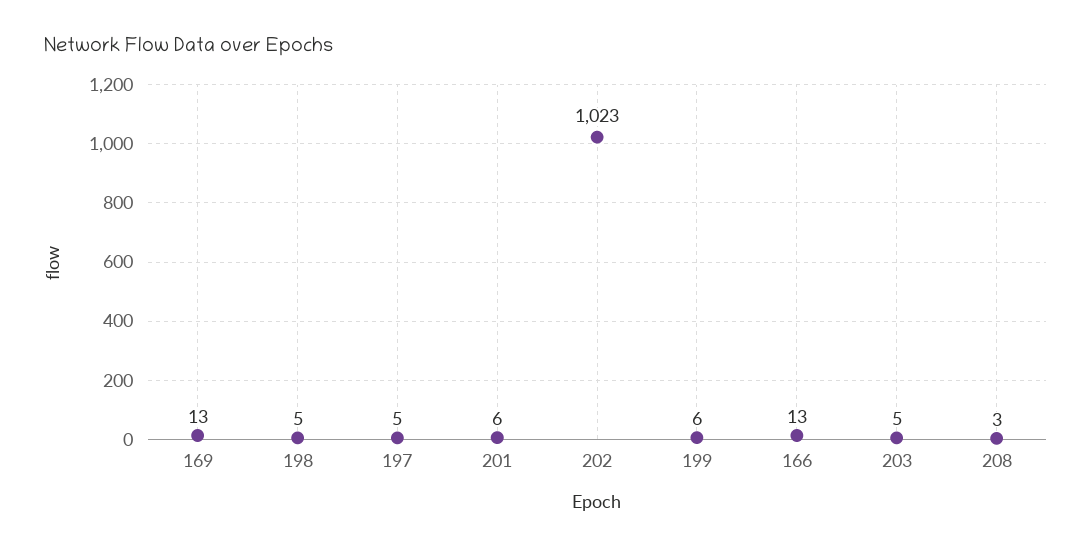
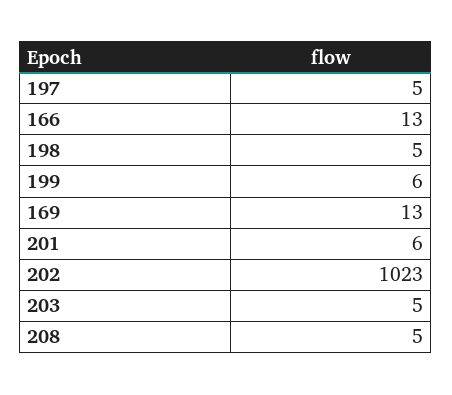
  {
    "169": 13,
    "198": 5,
    "197": 5,
    "201": 6,
    "202": 1023,
    "199": 6,
    "166": 13,
    "203": 5,
-   "208": 3
+   "208": 5
  }

